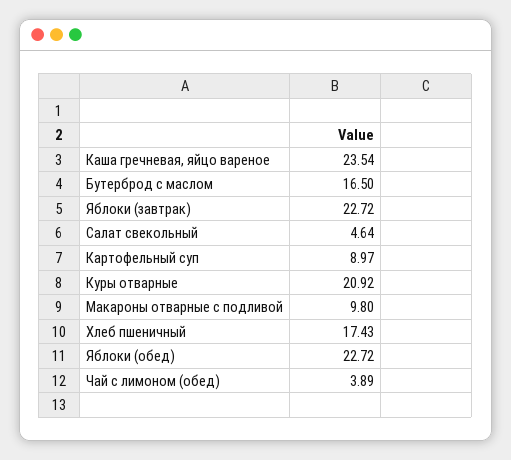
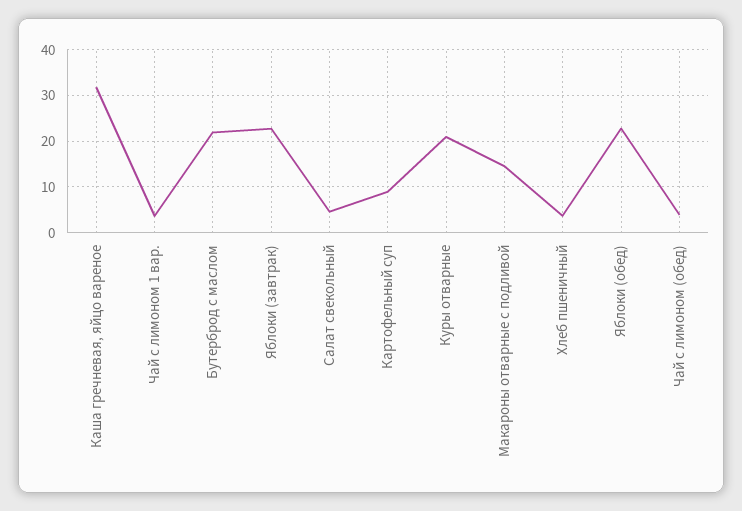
  {
-   "Каша гречневая, яйцо вареное": 23.54,
+   "Каша гречневая, яйцо вареное": 32,
-   "Бутерброд с маслом": 16.5,
+   "Бутерброд с маслом": 22,
    "Яблоки (завтрак)": 22.72,
    "Салат свекольный": 4.64,
    "Картофельный суп": 8.97,
    "Куры отварные": 20.92,
-   "Макароны отварные с подливой": 9.8,
+   "Макароны отварные с подливой": 14,
-   "Хлеб пшеничный": 17.43,
+   "Хлеб пшеничный": 4,
    "Яблоки (обед)": 22.72,
-   "Чай с лимоном (обед)": 3.89
+   "Чай с лимоном (обед)": 3.89,
+   "Чай с лимоном 1 вар.": 4
  }

